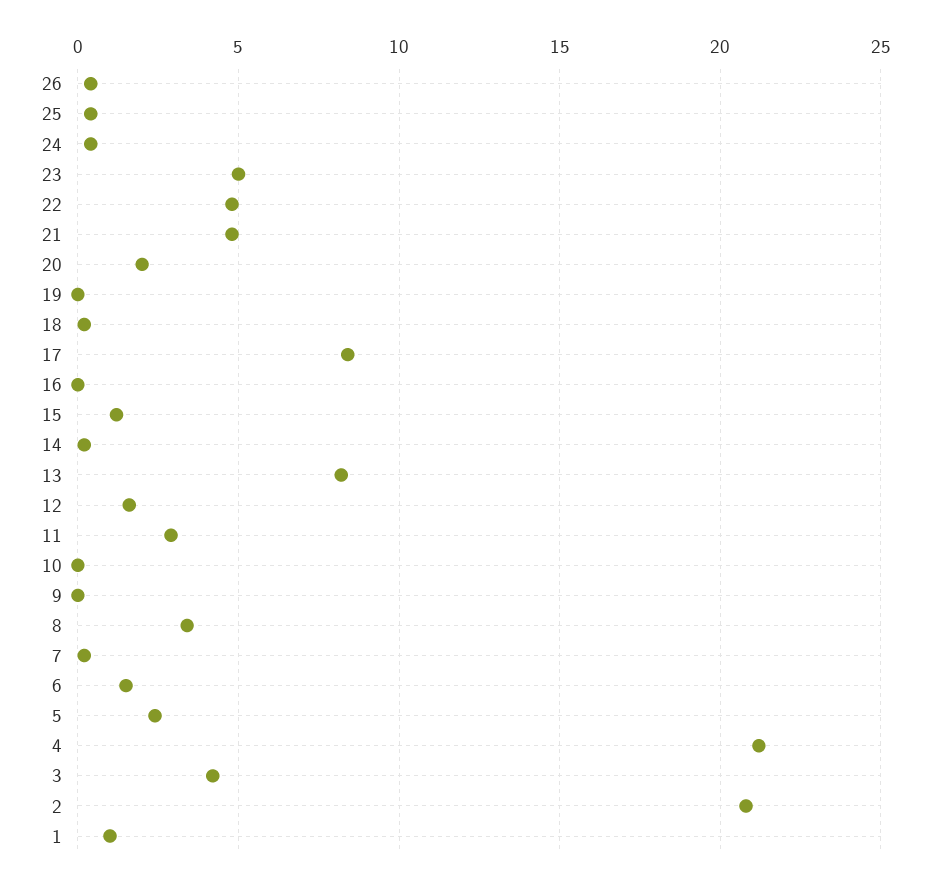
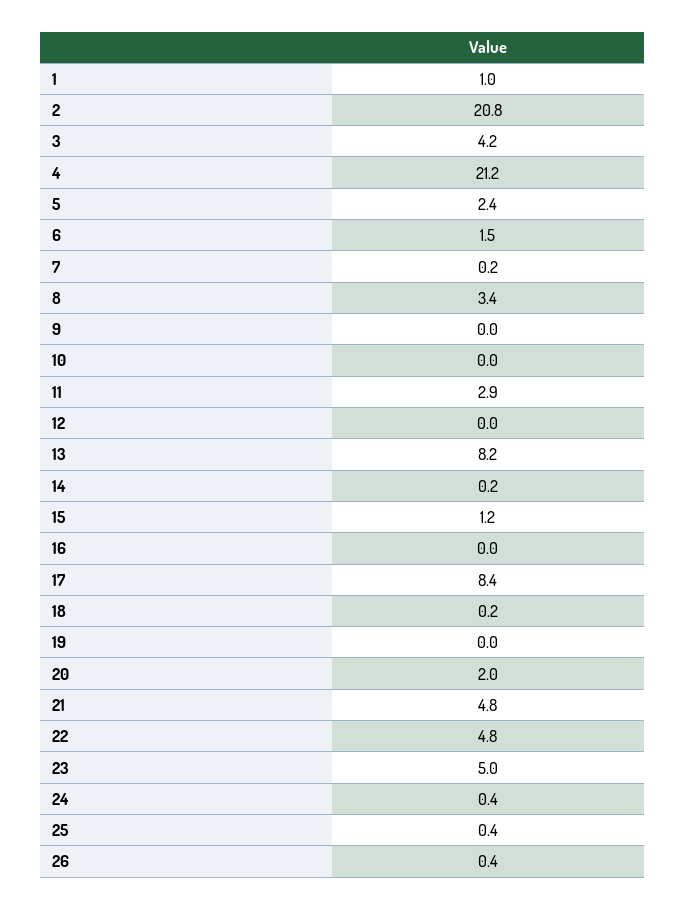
  {
    "26": 0.4,
    "25": 0.4,
    "24": 0.4,
    "23": 5,
    "22": 4.8,
    "21": 4.8,
    "20": 2,
    "19": 0,
    "18": 0.2,
    "17": 8.4,
    "16": 0,
    "15": 1.2,
    "14": 0.2,
    "13": 8.2,
-   "12": 1.5,
+   "12": 0,
    "11": 2.9,
    "10": 0,
    "9": 0,
    "8": 3.4,
    "7": 0.2,
    "6": 1.5,
    "5": 2.4,
    "4": 21.2,
    "3": 4.2,
    "2": 20.8,
    "1": 1
  }

